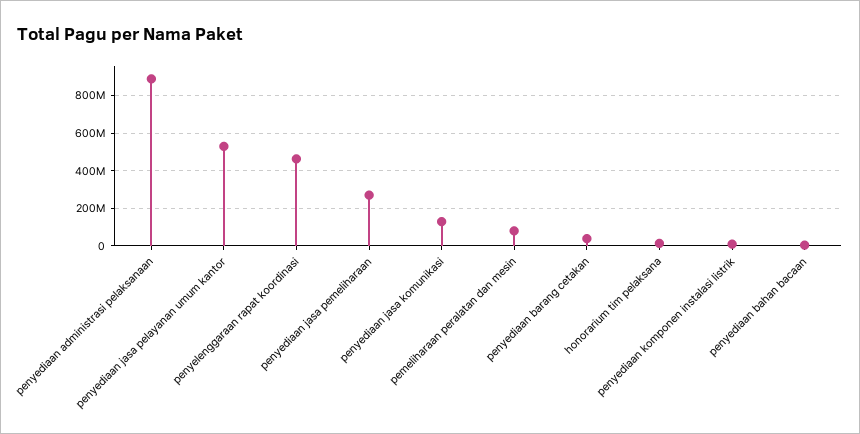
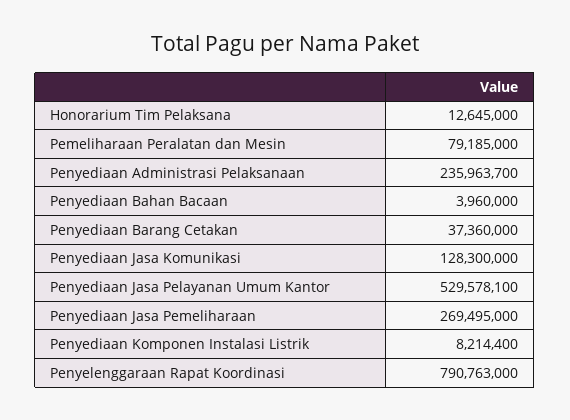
  {
-   "penyediaan administrasi pelaksanaan": 900000000,
+   "penyediaan administrasi pelaksanaan": 235963700,
    "penyediaan jasa pelayanan umum kantor": 529578100,
-   "penyelenggaraan rapat koordinasi": 450000000,
+   "penyelenggaraan rapat koordinasi": 790763000,
    "penyediaan jasa pemeliharaan": 269495000,
    "penyediaan jasa komunikasi": 128300000,
    "pemeliharaan peralatan dan mesin": 79185000,
    "penyediaan barang cetakan": 37360000,
    "honorarium tim pelaksana": 12645000,
    "penyediaan komponen instalasi listrik": 8214400,
    "penyediaan bahan bacaan": 3960000
  }

